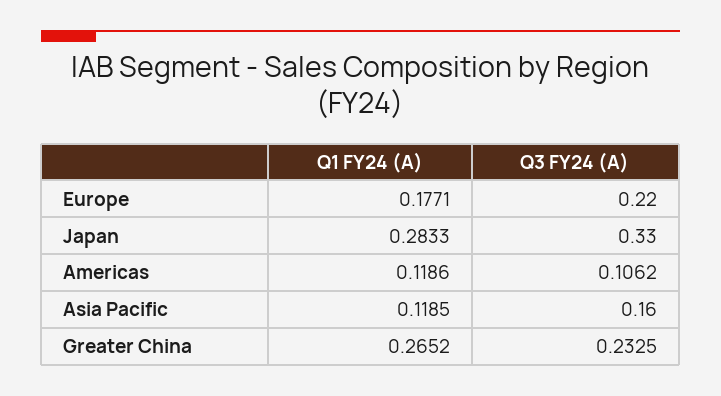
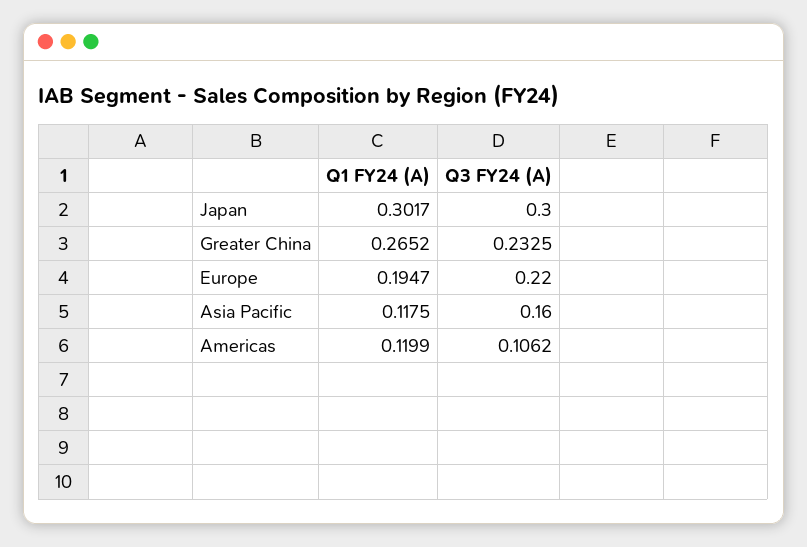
  {
    "Q1 FY24 (A)": {
-     "Europe": 0.1771,
+     "Europe": 0.1947,
-     "Japan": 0.2833,
+     "Japan": 0.3017,
-     "Americas": 0.1186,
+     "Americas": 0.1199,
-     "Asia Pacific": 0.1185,
+     "Asia Pacific": 0.1175,
      "Greater China": 0.2652
    },
    "Q3 FY24 (A)": {
      "Europe": 0.22,
-     "Japan": 0.33,
+     "Japan": 0.3,
      "Americas": 0.1062,
      "Asia Pacific": 0.16,
      "Greater China": 0.2325
    }
  }

